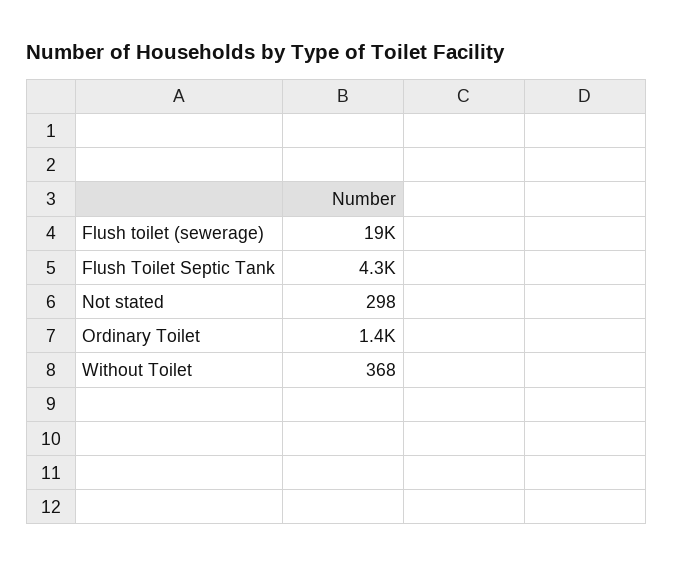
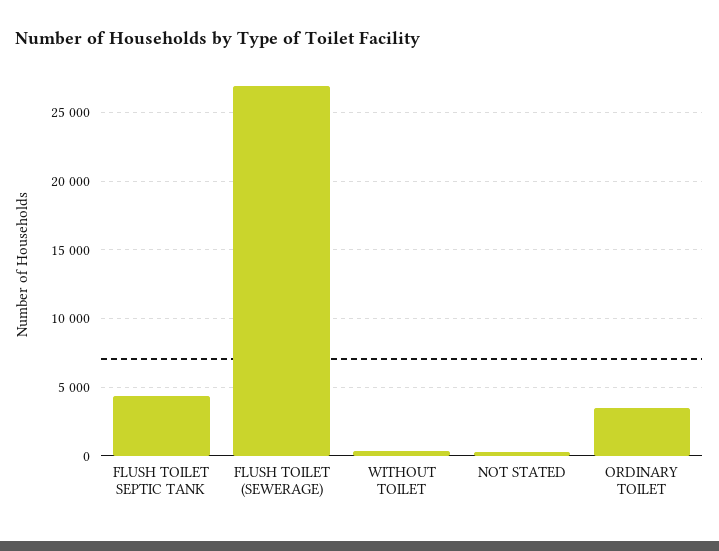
  {
-   "Flush toilet (sewerage)": 19000,
+   "Flush toilet (sewerage)": 27000,
    "Flush Toilet Septic Tank": 4300,
    "Not stated": 298,
-   "Ordinary Toilet": 1400,
+   "Ordinary Toilet": 3500,
    "Without Toilet": 368
  }

